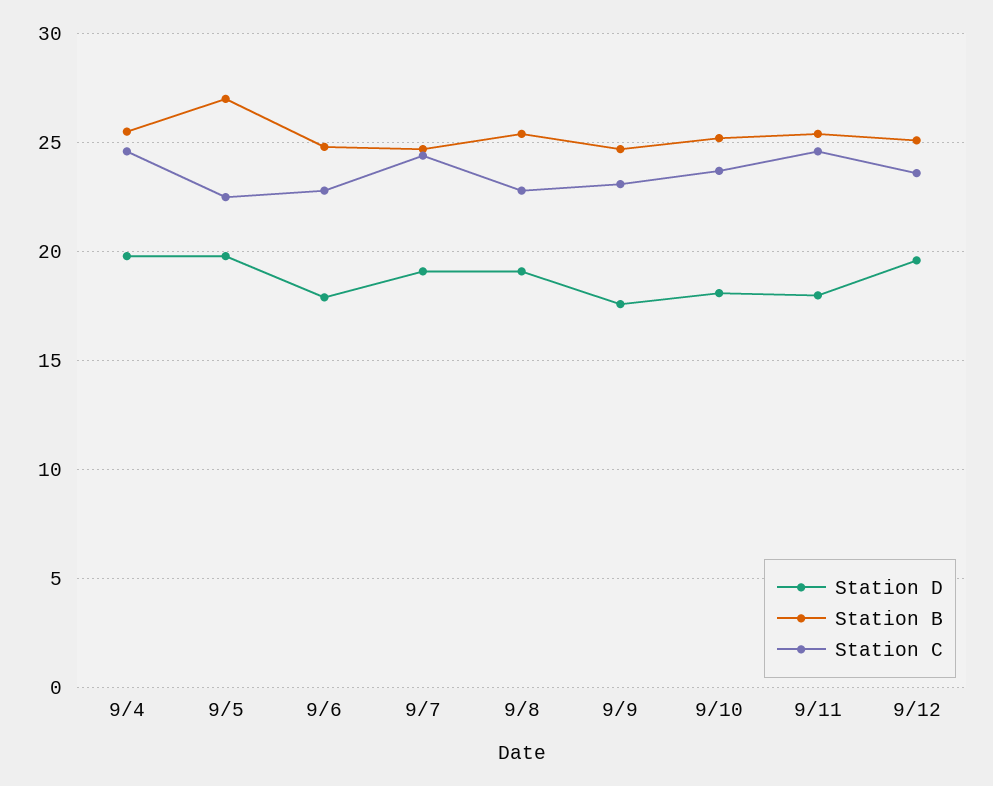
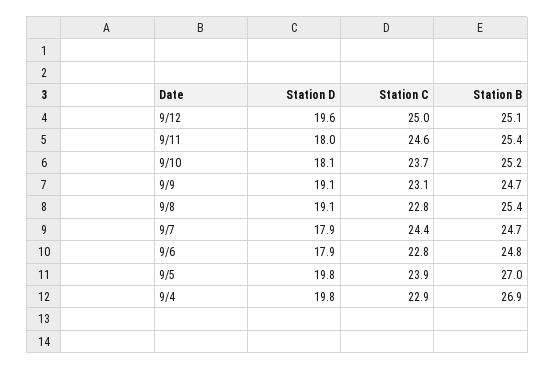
  {
    "Station D": {
      "9/4": 19.8,
      "9/5": 19.8,
      "9/6": 17.9,
-     "9/7": 19,
+     "9/7": 17.9,
      "9/8": 19.1,
-     "9/9": 17.5,
+     "9/9": 19.1,
      "9/10": 18.1,
      "9/11": 18,
      "9/12": 19.6
    },
    "Station B": {
-     "9/4": 25.5,
+     "9/4": 26.9,
      "9/5": 27,
      "9/6": 24.8,
      "9/7": 24.7,
      "9/8": 25.4,
      "9/9": 24.7,
      "9/10": 25.2,
      "9/11": 25.4,
      "9/12": 25.1
    },
    "Station C": {
-     "9/4": 24.5,
+     "9/4": 22.9,
-     "9/5": 22.5,
+     "9/5": 23.9,
      "9/6": 22.8,
      "9/7": 24.4,
      "9/8": 22.8,
      "9/9": 23.1,
      "9/10": 23.7,
      "9/11": 24.6,
-     "9/12": 23.5
+     "9/12": 25
    }
  }

